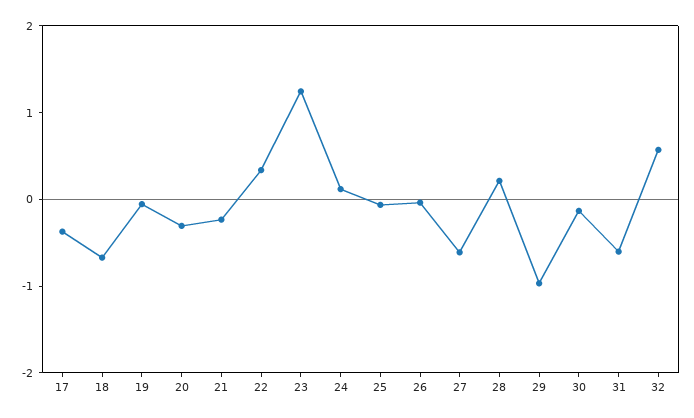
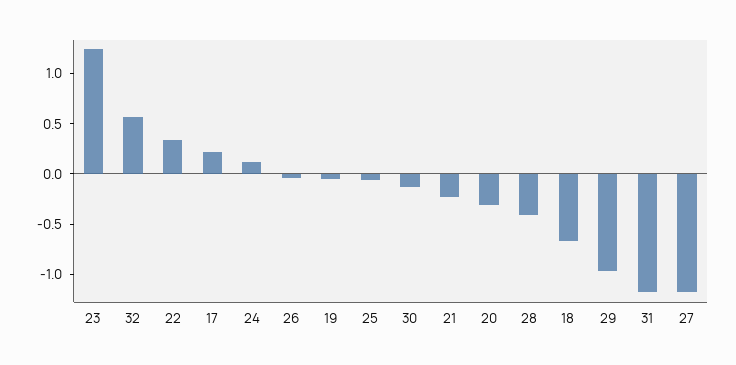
  {
-   "17": -0.4,
+   "17": 0.2,
    "18": -0.7,
    "19": -0.1,
    "20": -0.3,
    "21": -0.2,
    "22": 0.3,
    "23": 1.2,
    "24": 0.1,
    "25": -0.1,
    "26": 0,
-   "27": -0.6,
+   "27": -1.2,
-   "28": 0.2,
+   "28": -0.4,
    "29": -1,
    "30": -0.1,
-   "31": -0.6,
+   "31": -1.2,
    "32": 0.6
  }

